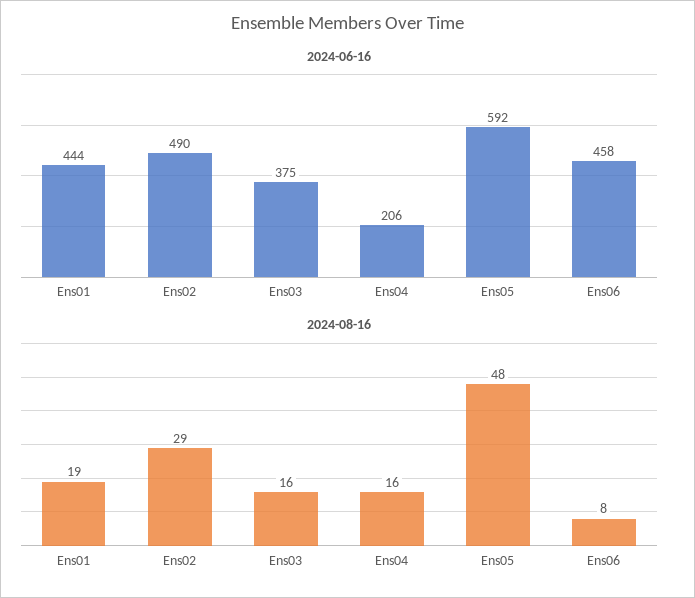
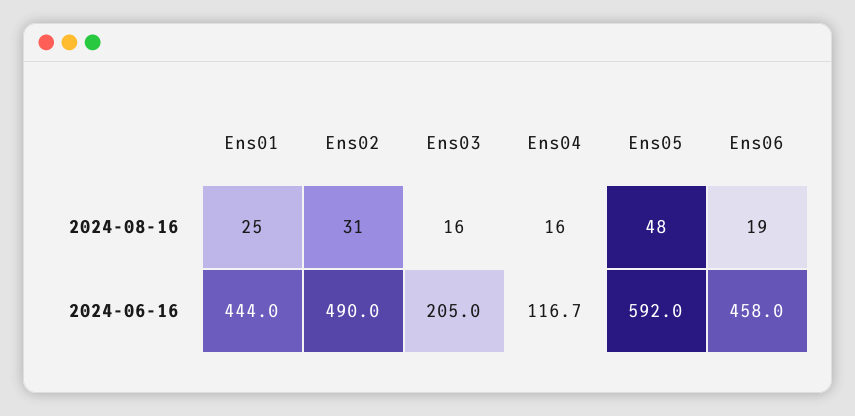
  {
    "2024-06-16": {
      "Ens01": 444,
      "Ens02": 490,
-     "Ens03": 375,
+     "Ens03": 205,
-     "Ens04": 206,
+     "Ens04": 116.7,
      "Ens05": 592,
      "Ens06": 458
    },
    "2024-08-16": {
-     "Ens01": 19,
+     "Ens01": 25,
-     "Ens02": 29,
+     "Ens02": 31,
      "Ens03": 16,
      "Ens04": 16,
      "Ens05": 48,
-     "Ens06": 8
+     "Ens06": 19
    }
  }

